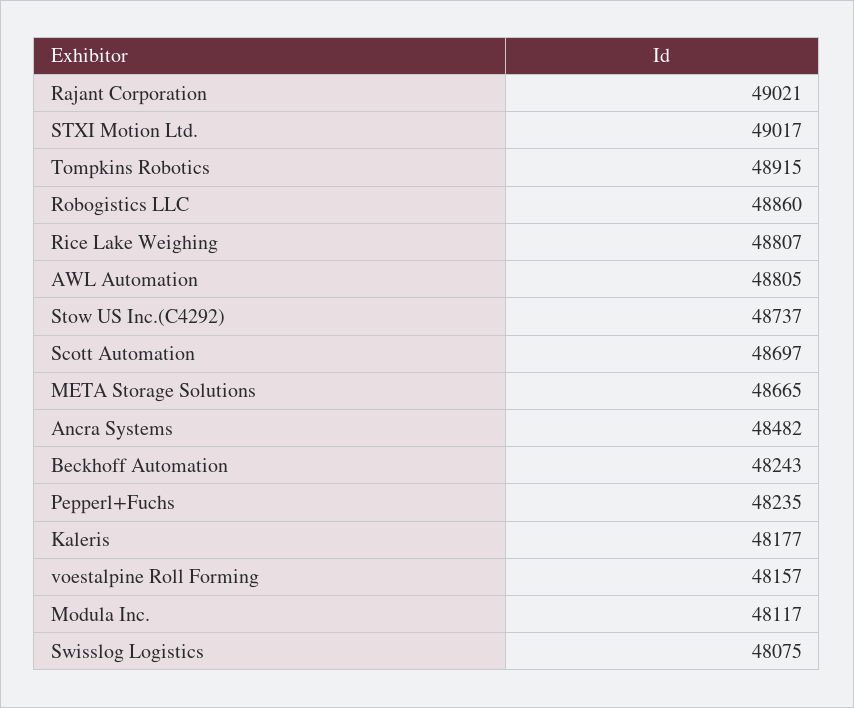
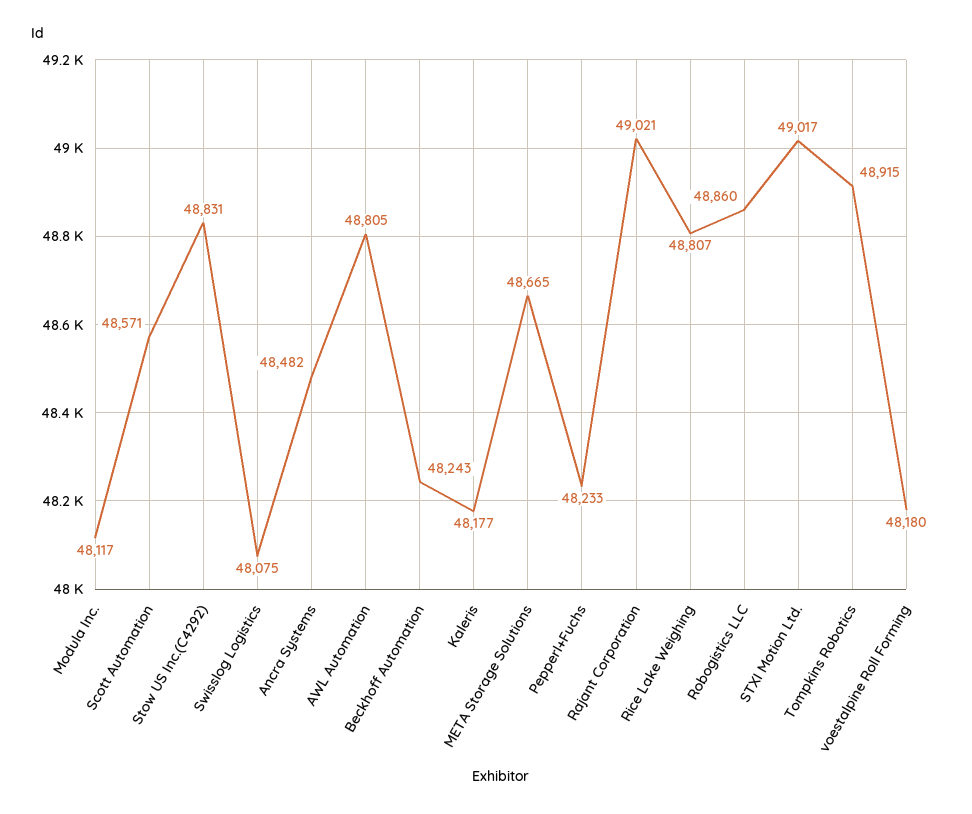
  {
    "Rajant Corporation": 49021,
    "STXI Motion Ltd.": 49017,
    "Tompkins Robotics": 48915,
    "Robogistics LLC": 48860,
    "Rice Lake Weighing": 48807,
    "AWL Automation": 48805,
-   "Stow US Inc.(C4292)": 48737,
+   "Stow US Inc.(C4292)": 48831,
-   "Scott Automation": 48697,
+   "Scott Automation": 48571,
    "META Storage Solutions": 48665,
    "Ancra Systems": 48482,
    "Beckhoff Automation": 48243,
-   "Pepperl+Fuchs": 48235,
+   "Pepperl+Fuchs": 48233,
    "Kaleris": 48177,
-   "voestalpine Roll Forming": 48157,
+   "voestalpine Roll Forming": 48180,
    "Modula Inc.": 48117,
    "Swisslog Logistics": 48075
  }

